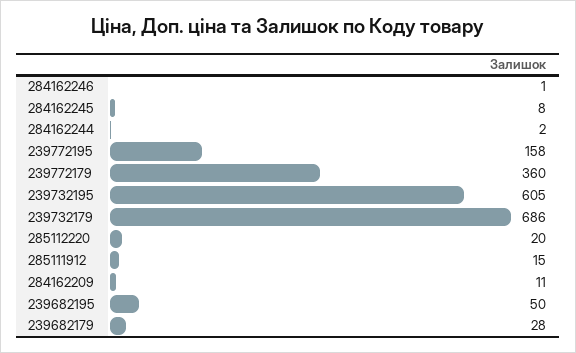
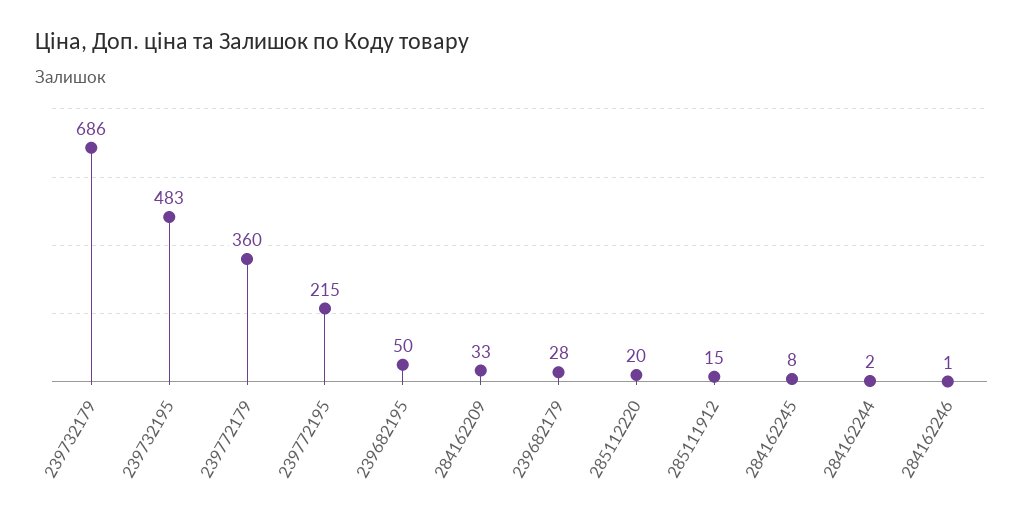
  {
    "284162246": 1,
    "284162245": 8,
    "284162244": 2,
-   "239772195": 158,
+   "239772195": 215,
    "239772179": 360,
-   "239732195": 605,
+   "239732195": 483,
    "239732179": 686,
    "285112220": 20,
    "285111912": 15,
-   "284162209": 11,
+   "284162209": 33,
    "239682195": 50,
    "239682179": 28
  }

